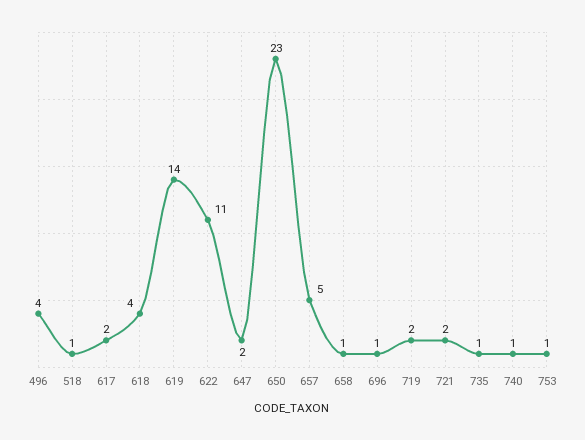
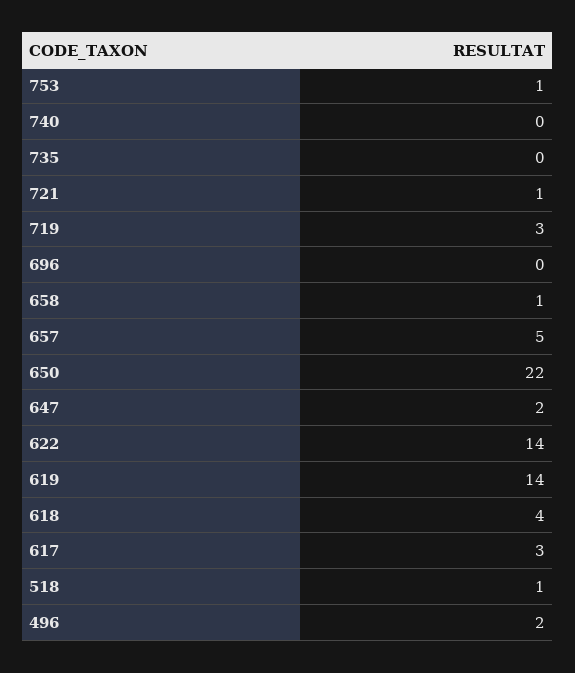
  {
-   "496": 4,
+   "496": 2,
    "518": 1,
-   "617": 2,
+   "617": 3,
    "618": 4,
    "619": 14,
-   "622": 11,
+   "622": 14,
    "647": 2,
-   "650": 23,
+   "650": 22,
    "657": 5,
    "658": 1,
-   "696": 1,
+   "696": 0,
-   "719": 2,
+   "719": 3,
-   "721": 2,
+   "721": 1,
-   "735": 1,
+   "735": 0,
-   "740": 1,
+   "740": 0,
    "753": 1
  }

